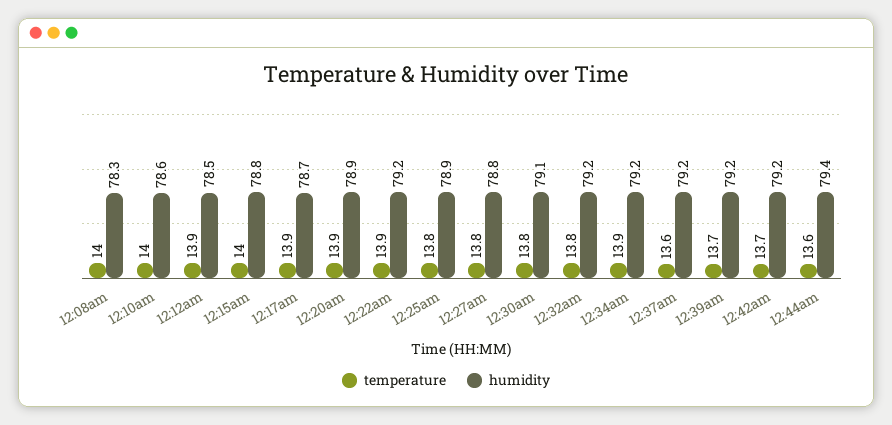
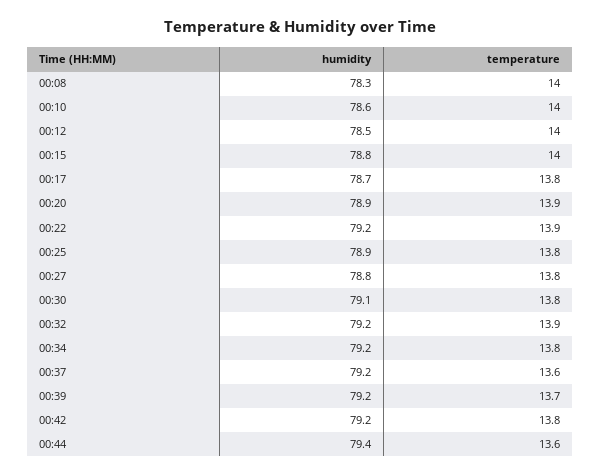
  {
    "temperature": {
      "12:08am": 14,
      "12:10am": 14,
-     "12:12am": 13.9,
+     "12:12am": 14,
      "12:15am": 14,
-     "12:17am": 13.9,
+     "12:17am": 13.8,
      "12:20am": 13.9,
      "12:22am": 13.9,
      "12:25am": 13.8,
      "12:27am": 13.8,
      "12:30am": 13.8,
-     "12:32am": 13.8,
+     "12:32am": 13.9,
-     "12:34am": 13.9,
+     "12:34am": 13.8,
      "12:37am": 13.6,
      "12:39am": 13.7,
-     "12:42am": 13.7,
+     "12:42am": 13.8,
      "12:44am": 13.6
    },
    "humidity": {
      "12:08am": 78.3,
      "12:10am": 78.6,
      "12:12am": 78.5,
      "12:15am": 78.8,
      "12:17am": 78.7,
      "12:20am": 78.9,
      "12:22am": 79.2,
      "12:25am": 78.9,
      "12:27am": 78.8,
      "12:30am": 79.1,
      "12:32am": 79.2,
      "12:34am": 79.2,
      "12:37am": 79.2,
      "12:39am": 79.2,
      "12:42am": 79.2,
      "12:44am": 79.4
    }
  }

